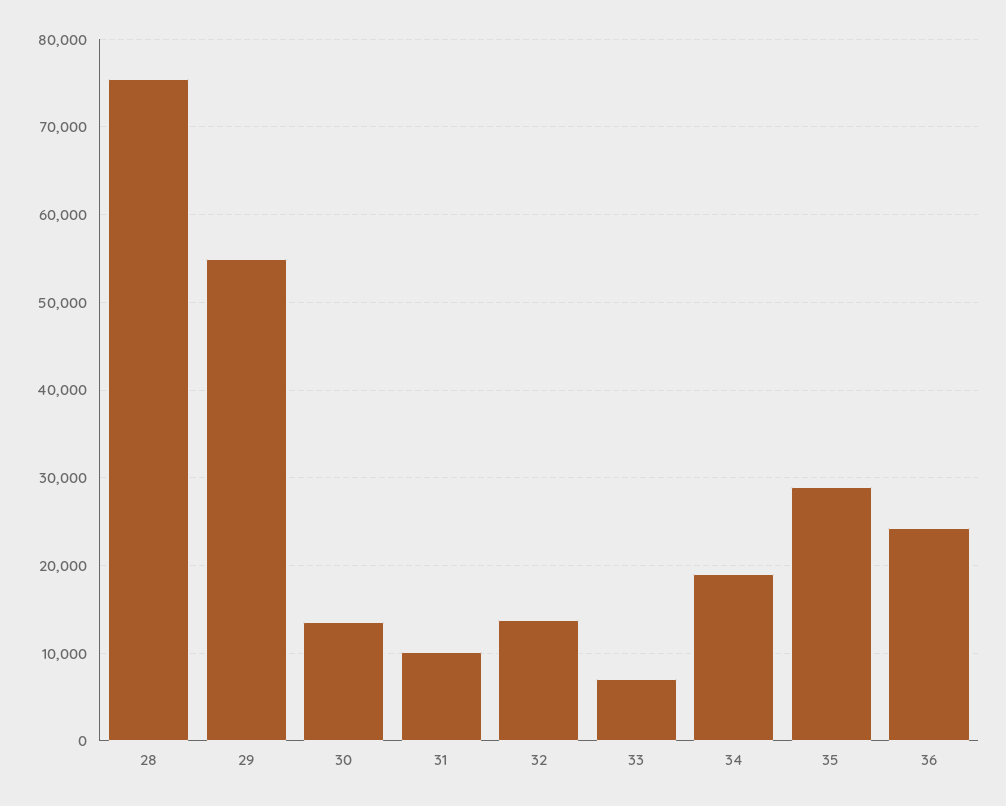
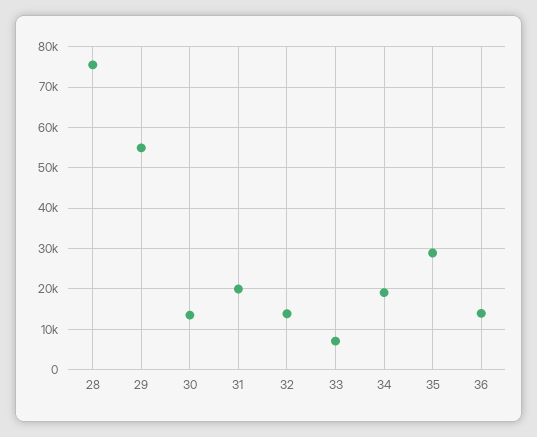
  {
    "28": 75000,
    "29": 55000,
    "30": 14000,
-   "31": 10000,
+   "31": 20000,
    "32": 14000,
    "33": 7000,
    "34": 19000,
    "35": 29000,
-   "36": 24000
+   "36": 14000
  }

